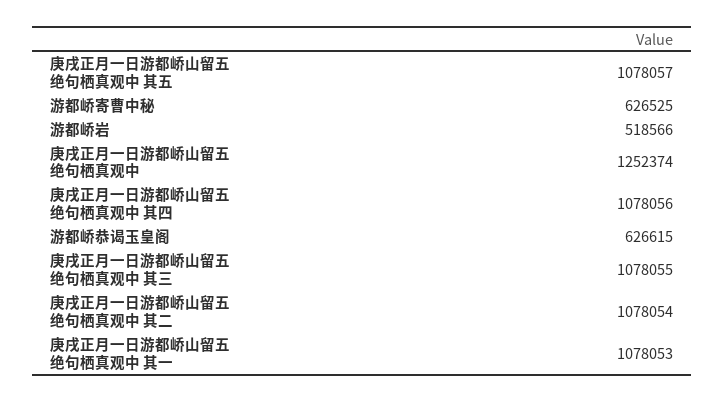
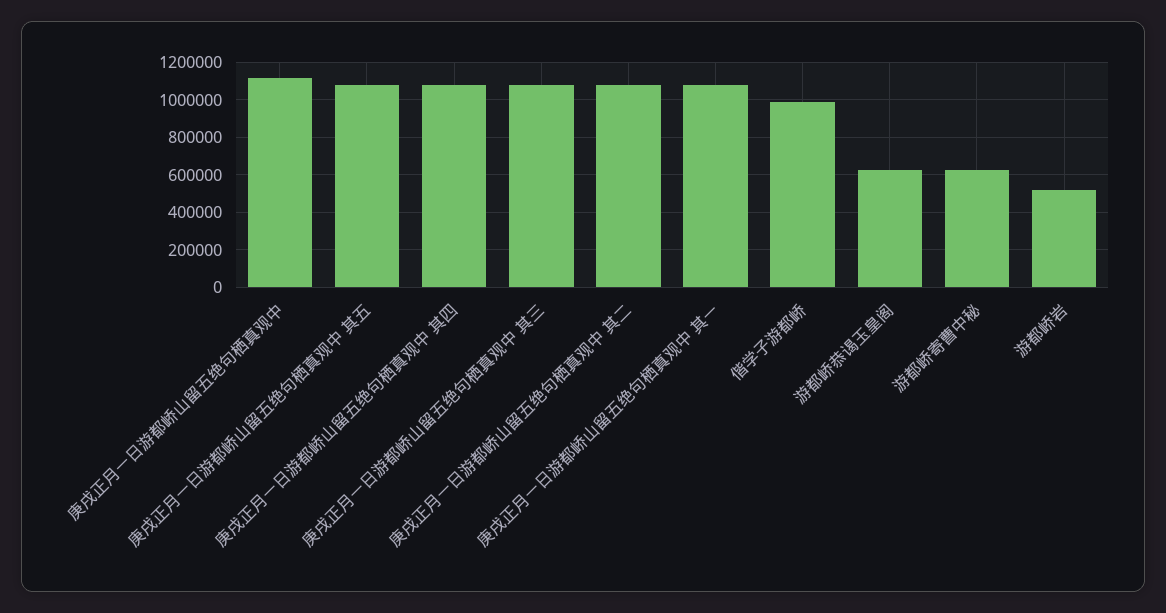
  {
    "庚戌正月一日游都峤山留五绝句栖真观中 其五": 1078057,
    "游都峤寄曹中秘": 626525,
    "游都峤岩": 518566,
-   "庚戌正月一日游都峤山留五绝句栖真观中": 1252374,
+   "庚戌正月一日游都峤山留五绝句栖真观中": 1100000,
    "庚戌正月一日游都峤山留五绝句栖真观中 其四": 1078056,
    "游都峤恭谒玉皇阁": 626615,
    "庚戌正月一日游都峤山留五绝句栖真观中 其三": 1078055,
    "庚戌正月一日游都峤山留五绝句栖真观中 其二": 1078054,
-   "庚戌正月一日游都峤山留五绝句栖真观中 其一": 1078053
+   "庚戌正月一日游都峤山留五绝句栖真观中 其一": 1078053,
+   "偕学子游都峤": 1000000
  }

